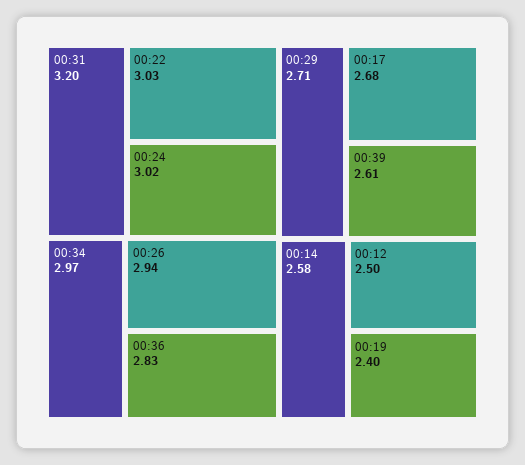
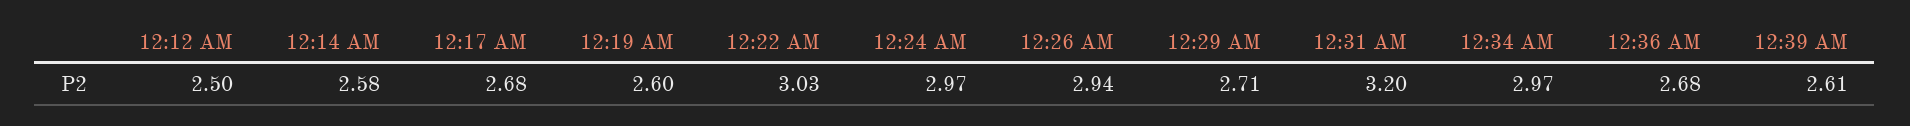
  {
    "00:31": 3.2,
    "00:22": 3.03,
-   "00:24": 3.02,
+   "00:24": 2.97,
    "00:34": 2.97,
    "00:26": 2.94,
-   "00:36": 2.83,
+   "00:36": 2.68,
    "00:29": 2.71,
    "00:17": 2.68,
    "00:39": 2.61,
    "00:14": 2.58,
    "00:12": 2.5,
-   "00:19": 2.4
+   "00:19": 2.6
  }

